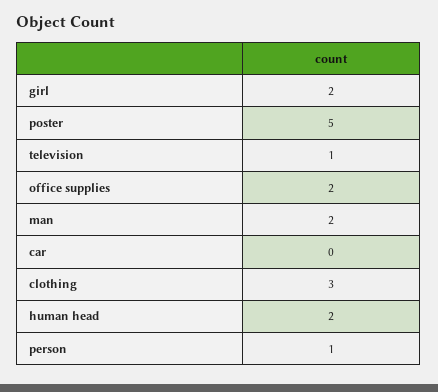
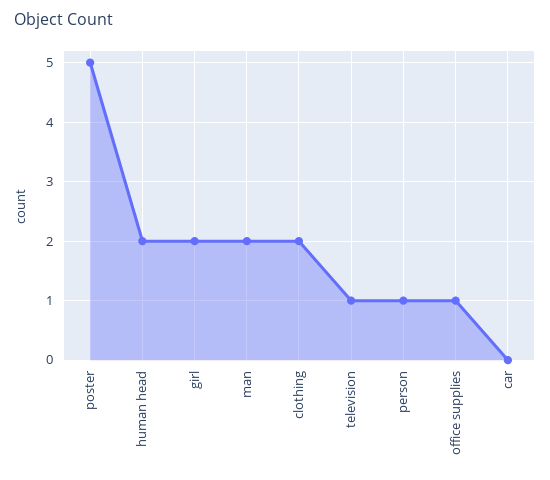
  {
    "girl": 2,
    "poster": 5,
    "television": 1,
-   "office supplies": 2,
+   "office supplies": 1,
    "man": 2,
    "car": 0,
-   "clothing": 3,
+   "clothing": 2,
    "human head": 2,
    "person": 1
  }

